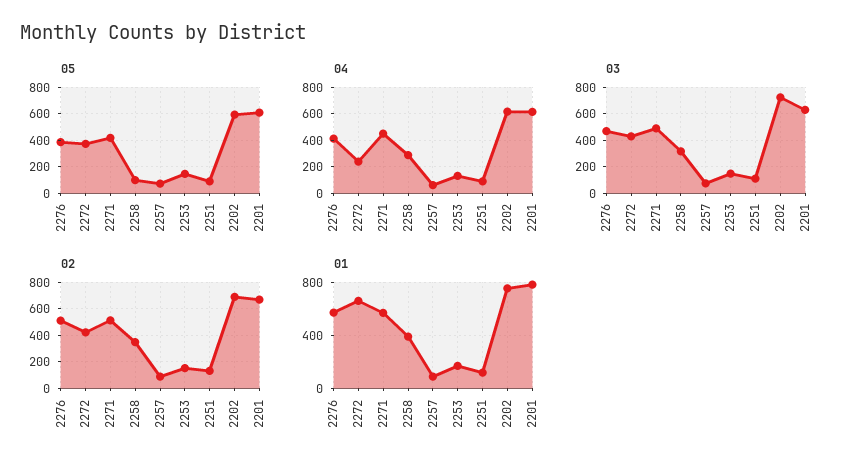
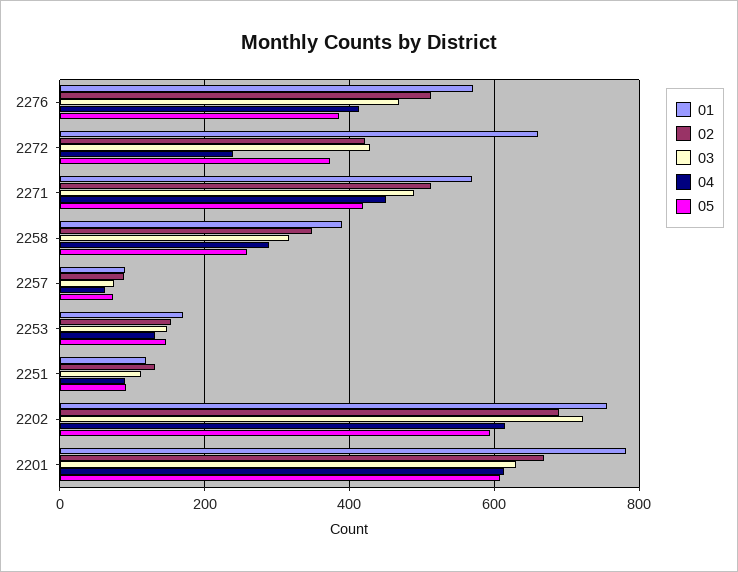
  {
    "05": {
      "2276": 380,
      "2272": 380,
      "2271": 420,
-     "2258": 100,
+     "2258": 260,
      "2257": 80,
      "2253": 140,
      "2251": 100,
      "2202": 600,
      "2201": 600
    },
    "04": {
      "2276": 420,
      "2272": 240,
      "2271": 460,
      "2258": 280,
      "2257": 60,
      "2253": 140,
      "2251": 100,
      "2202": 620,
      "2201": 620
    },
    "03": {
      "2276": 460,
      "2272": 420,
      "2271": 480,
      "2258": 320,
      "2257": 80,
      "2253": 140,
      "2251": 120,
      "2202": 720,
      "2201": 640
    },
    "02": {
      "2276": 520,
      "2272": 420,
      "2271": 520,
      "2258": 340,
      "2257": 80,
      "2253": 160,
      "2251": 140,
      "2202": 700,
      "2201": 660
    },
    "01": {
      "2276": 580,
      "2272": 660,
      "2271": 560,
      "2258": 400,
      "2257": 100,
      "2253": 180,
      "2251": 120,
      "2202": 760,
      "2201": 780
    }
  }

